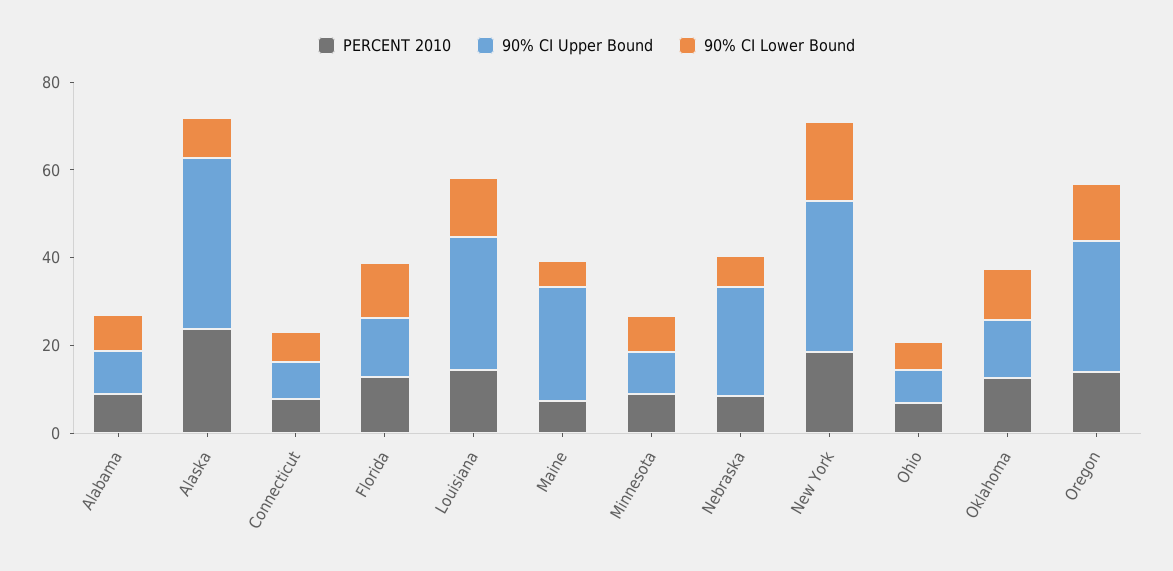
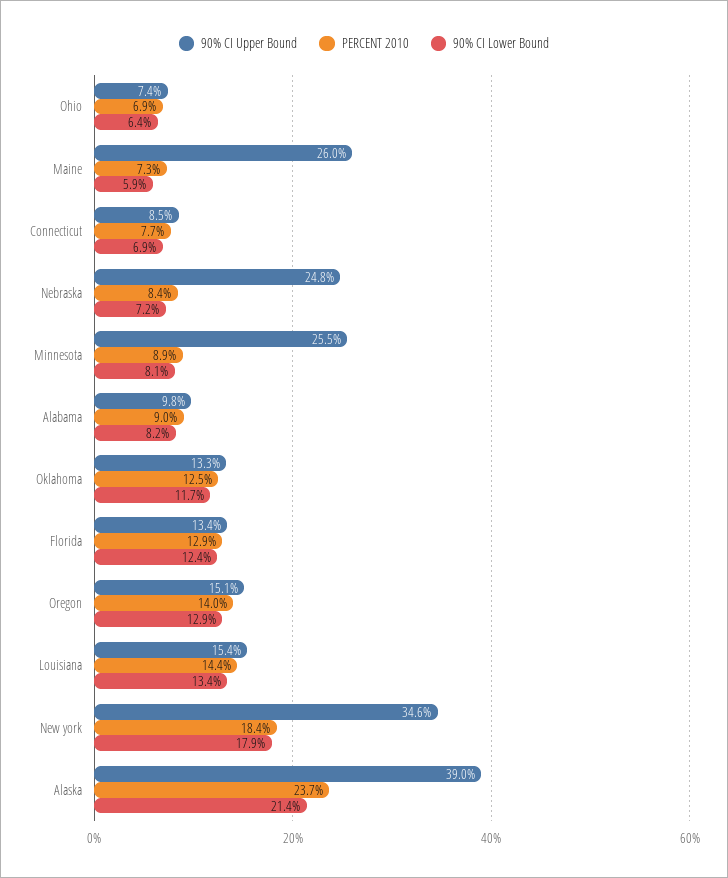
  {
    "PERCENT 2010": {
      "Alabama": 9,
      "Alaska": 23.7,
      "Connecticut": 7.7,
      "Florida": 12.9,
      "Louisiana": 14.4,
      "Maine": 7.3,
      "Minnesota": 8.9,
      "Nebraska": 8.4,
      "New York": 18.4,
      "Ohio": 6.9,
      "Oklahoma": 12.5,
      "Oregon": 14
    },
    "90% CI Upper Bound": {
      "Alabama": 9.8,
      "Alaska": 39,
      "Connecticut": 8.5,
      "Florida": 13.4,
-     "Louisiana": 30,
+     "Louisiana": 15.4,
      "Maine": 26,
-     "Minnesota": 10,
+     "Minnesota": 25.5,
      "Nebraska": 24.8,
      "New York": 34.6,
      "Ohio": 7.4,
      "Oklahoma": 13.3,
-     "Oregon": 30
+     "Oregon": 15.1
    },
    "90% CI Lower Bound": {
      "Alabama": 8.2,
-     "Alaska": 10,
+     "Alaska": 21.4,
      "Connecticut": 6.9,
      "Florida": 12.4,
      "Louisiana": 13.4,
      "Maine": 5.9,
      "Minnesota": 8.1,
      "Nebraska": 7.2,
      "New York": 17.9,
      "Ohio": 6.4,
      "Oklahoma": 11.7,
      "Oregon": 12.9
    }
  }

